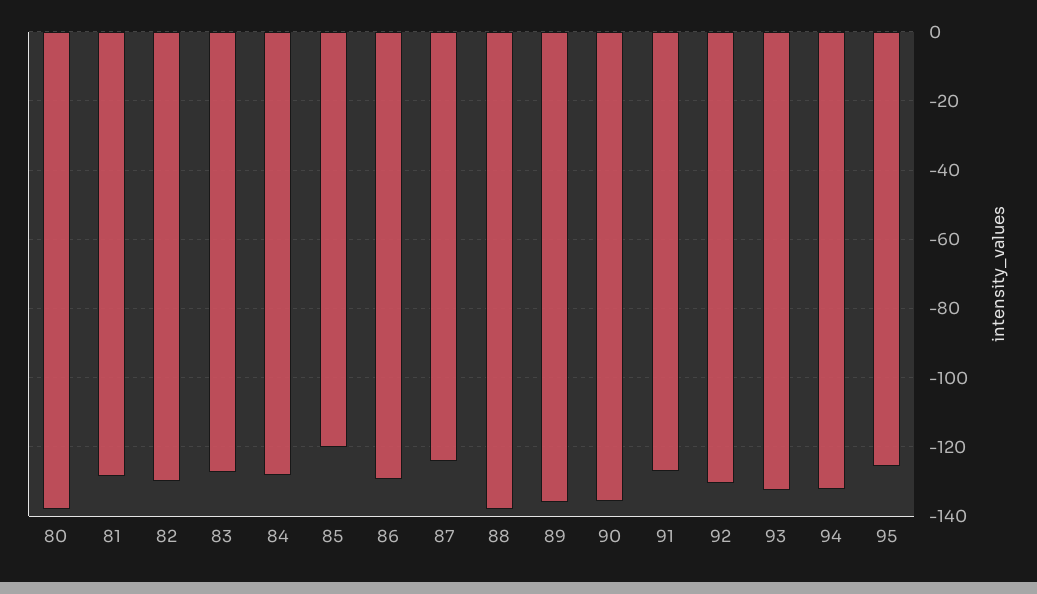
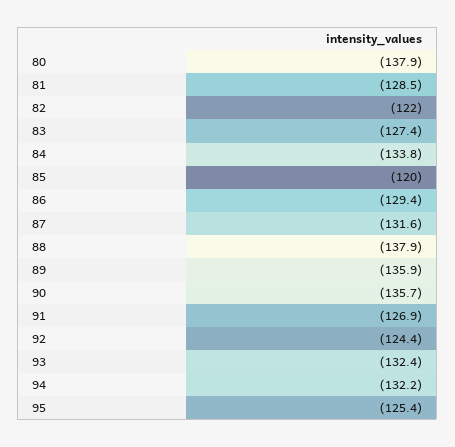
  {
    "80": -137.9,
    "81": -128.5,
-   "82": -130,
+   "82": -122,
    "83": -127.4,
-   "84": -128,
+   "84": -133.8,
    "85": -120,
    "86": -129.4,
-   "87": -124,
+   "87": -131.6,
    "88": -137.9,
    "89": -135.9,
    "90": -135.7,
    "91": -126.9,
-   "92": -130,
+   "92": -124.4,
    "93": -132.4,
    "94": -132.2,
    "95": -125.4
  }

